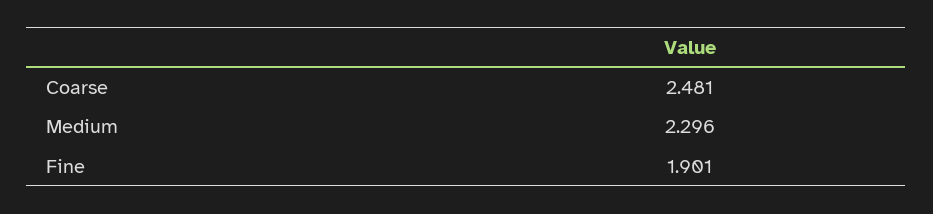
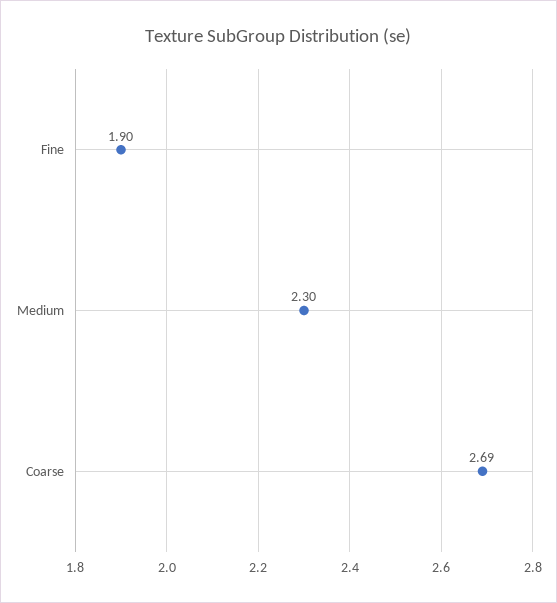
  {
-   "Coarse": 2.481,
+   "Coarse": 2.69,
    "Medium": 2.296,
    "Fine": 1.901
  }

